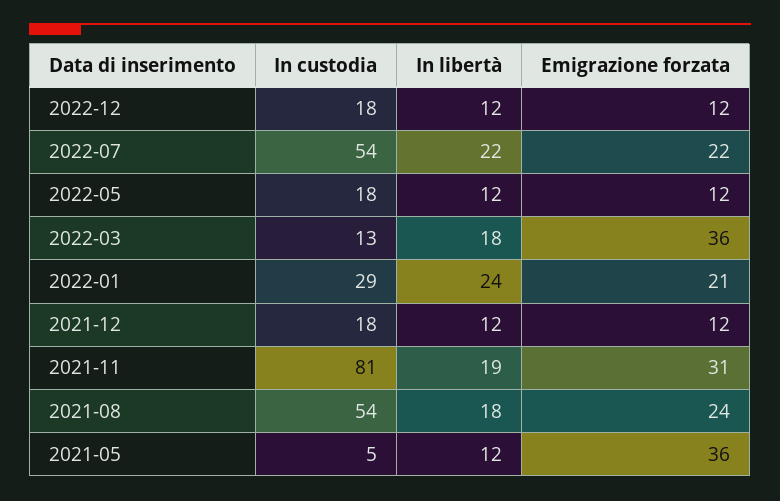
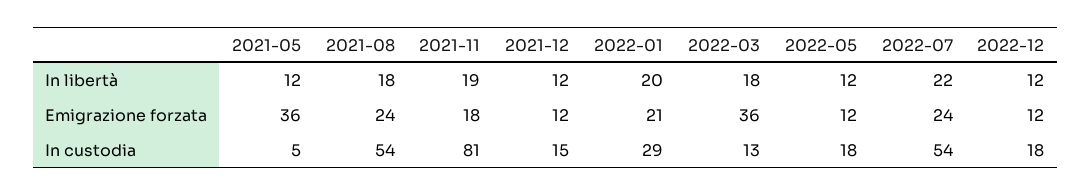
  {
    "In custodia": {
      "2022-12": 18,
      "2022-07": 54,
      "2022-05": 18,
      "2022-03": 13,
      "2022-01": 29,
-     "2021-12": 18,
+     "2021-12": 15,
      "2021-11": 81,
      "2021-08": 54,
      "2021-05": 5
    },
    "In libertà": {
      "2022-12": 12,
      "2022-07": 22,
      "2022-05": 12,
      "2022-03": 18,
-     "2022-01": 24,
+     "2022-01": 20,
      "2021-12": 12,
      "2021-11": 19,
      "2021-08": 18,
      "2021-05": 12
    },
    "Emigrazione forzata": {
      "2022-12": 12,
-     "2022-07": 22,
+     "2022-07": 24,
      "2022-05": 12,
      "2022-03": 36,
      "2022-01": 21,
      "2021-12": 12,
-     "2021-11": 31,
+     "2021-11": 18,
      "2021-08": 24,
      "2021-05": 36
    }
  }

